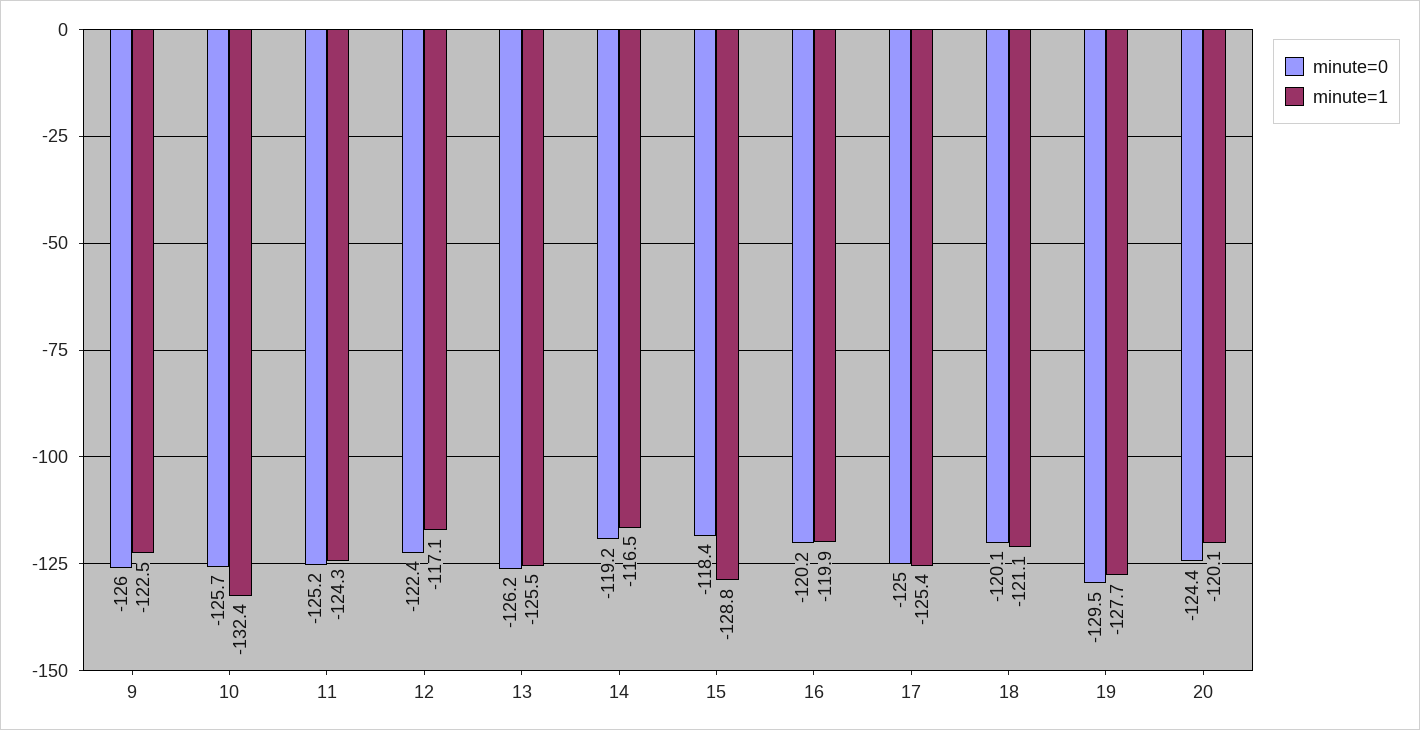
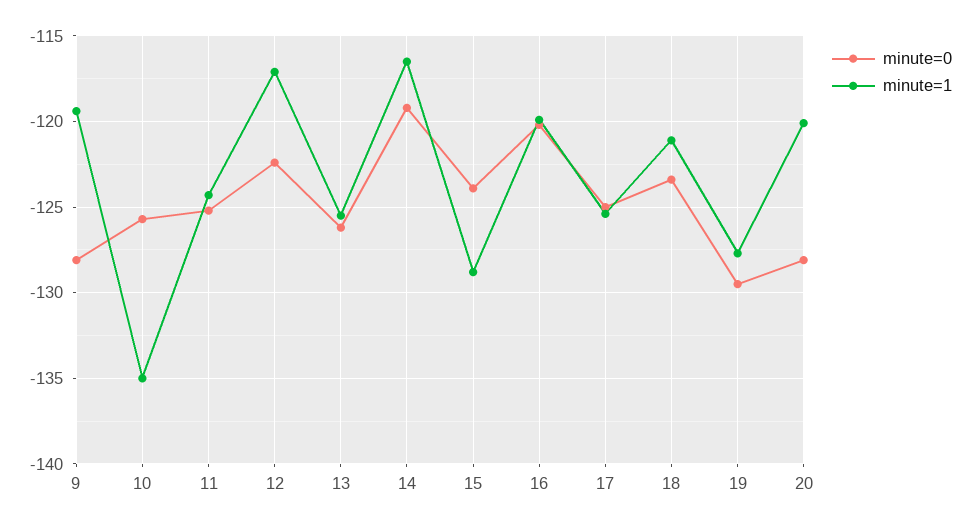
  {
    "minute=0": {
-     "9": -126,
+     "9": -128,
      "10": -125.7,
      "11": -125.2,
      "12": -122.4,
      "13": -126.2,
      "14": -119.2,
-     "15": -118.4,
+     "15": -124,
      "16": -120.2,
      "17": -125,
-     "18": -120.1,
+     "18": -123.5,
      "19": -129.5,
-     "20": -124.4
+     "20": -128
    },
    "minute=1": {
-     "9": -122.5,
+     "9": -119.5,
-     "10": -132.4,
+     "10": -135,
      "11": -124.3,
      "12": -117.1,
      "13": -125.5,
      "14": -116.5,
      "15": -128.8,
      "16": -119.9,
      "17": -125.4,
      "18": -121.1,
      "19": -127.7,
      "20": -120.1
    }
  }

